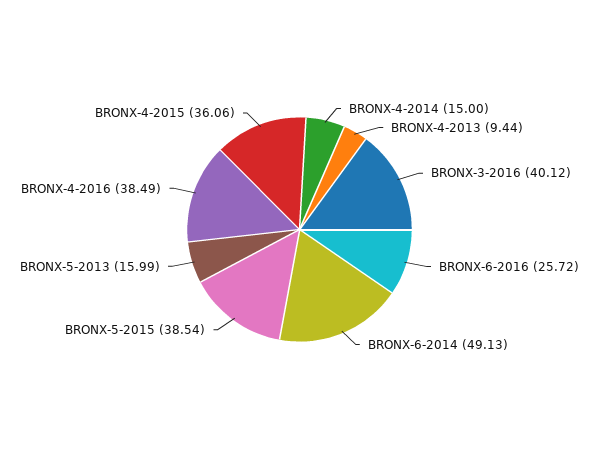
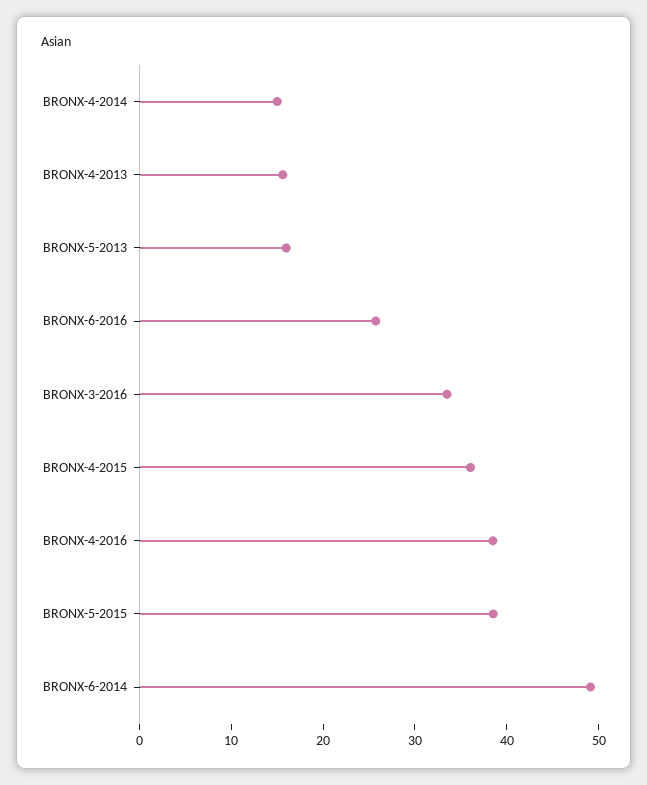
  {
    "BRONX-4-2014": 15,
-   "BRONX-4-2013": 9.44,
+   "BRONX-4-2013": 16,
-   "BRONX-3-2016": 40.12,
+   "BRONX-3-2016": 34,
    "BRONX-6-2016": 25.72,
    "BRONX-6-2014": 49.13,
    "BRONX-5-2015": 38.54,
    "BRONX-5-2013": 15.99,
    "BRONX-4-2016": 38.49,
    "BRONX-4-2015": 36.06
  }

